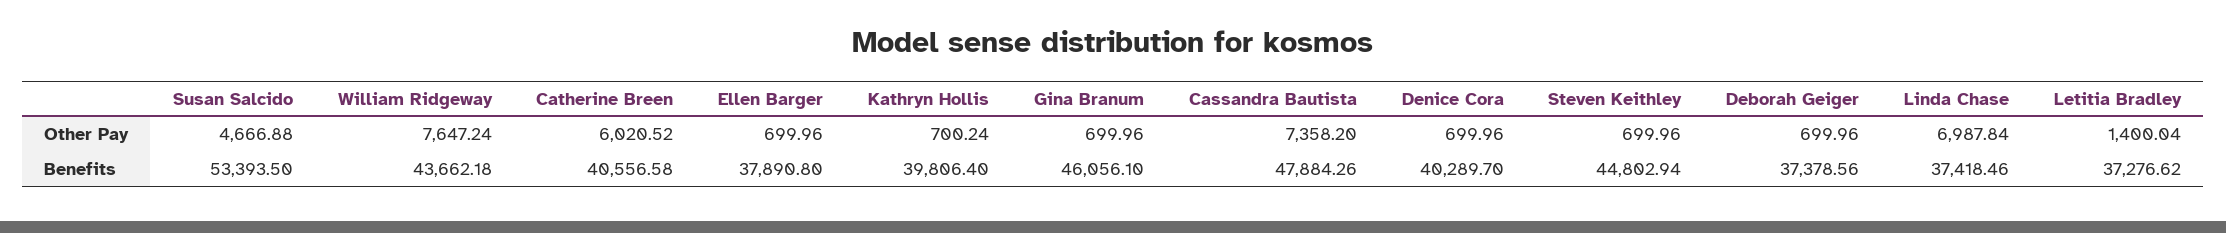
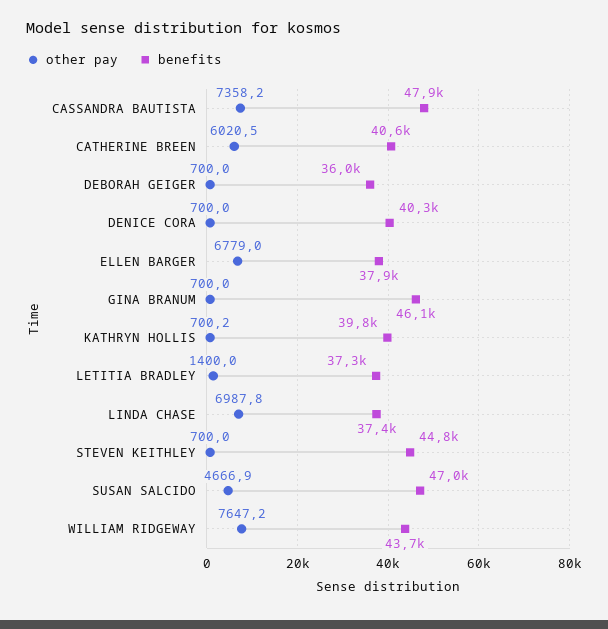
  {
    "Other Pay": {
      "Susan Salcido": 4666.88,
      "William Ridgeway": 7647.24,
      "Catherine Breen": 6020.52,
-     "Ellen Barger": 699.96,
+     "Ellen Barger": 6779,
      "Kathryn Hollis": 700.24,
      "Gina Branum": 699.96,
      "Cassandra Bautista": 7358.2,
      "Denice Cora": 699.96,
      "Steven Keithley": 699.96,
      "Deborah Geiger": 699.96,
      "Linda Chase": 6987.84,
      "Letitia Bradley": 1400.04
    },
    "Benefits": {
-     "Susan Salcido": 53393.5,
+     "Susan Salcido": 47000,
      "William Ridgeway": 43662.18,
      "Catherine Breen": 40556.58,
      "Ellen Barger": 37890.8,
      "Kathryn Hollis": 39806.4,
      "Gina Branum": 46056.1,
      "Cassandra Bautista": 47884.26,
      "Denice Cora": 40289.7,
      "Steven Keithley": 44802.94,
-     "Deborah Geiger": 37378.56,
+     "Deborah Geiger": 36000,
      "Linda Chase": 37418.46,
      "Letitia Bradley": 37276.62
    }
  }

